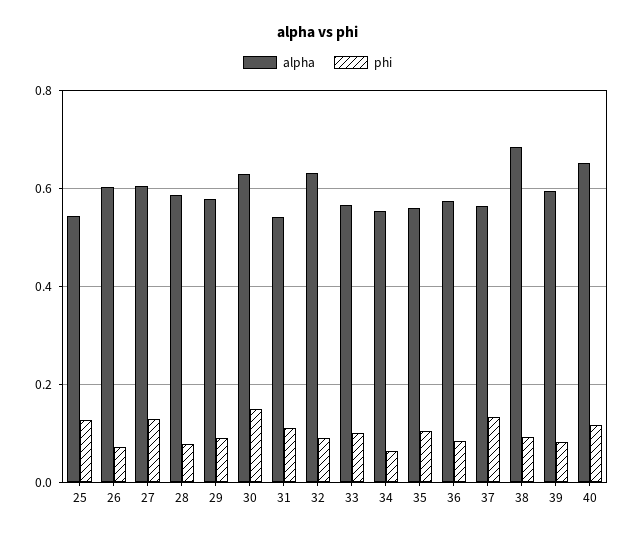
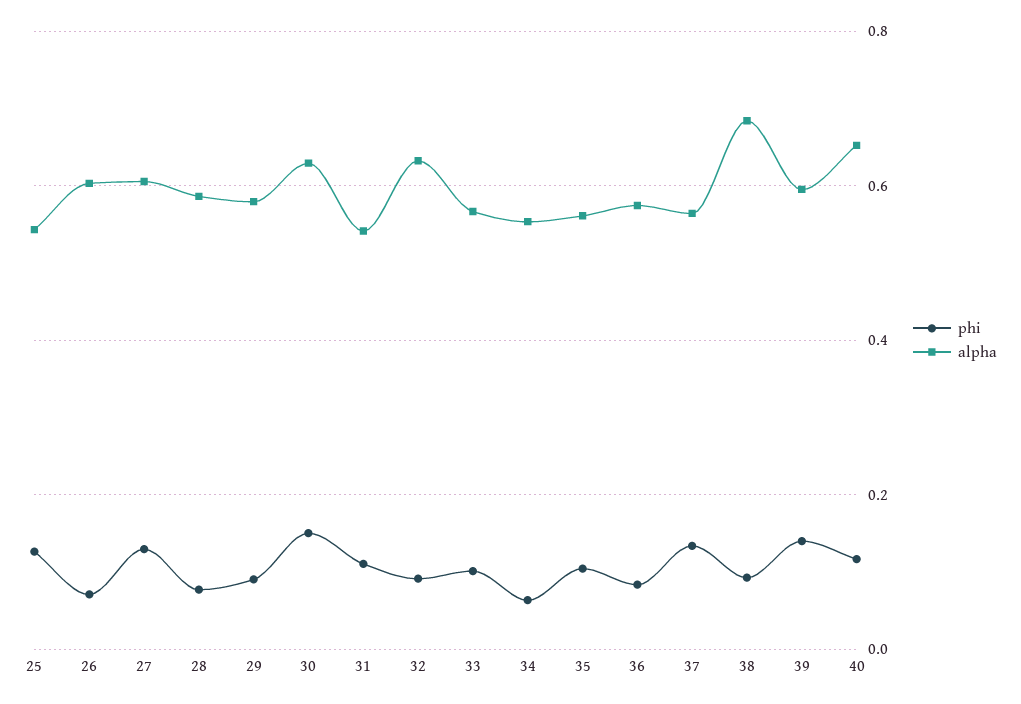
  {
    "alpha": {
      "25": 0.54,
      "26": 0.6,
      "27": 0.6,
      "28": 0.58,
      "29": 0.58,
      "30": 0.62,
      "31": 0.54,
      "32": 0.64,
      "33": 0.56,
      "34": 0.56,
      "35": 0.56,
      "36": 0.58,
      "37": 0.56,
      "38": 0.68,
      "39": 0.6,
      "40": 0.66
    },
    "phi": {
      "25": 0.12,
      "26": 0.08,
      "27": 0.12,
      "28": 0.08,
      "29": 0.1,
      "30": 0.16,
      "31": 0.12,
      "32": 0.1,
      "33": 0.1,
      "34": 0.06,
      "35": 0.1,
      "36": 0.08,
      "37": 0.14,
      "38": 0.1,
-     "39": 0.08,
+     "39": 0.14,
      "40": 0.12
    }
  }

